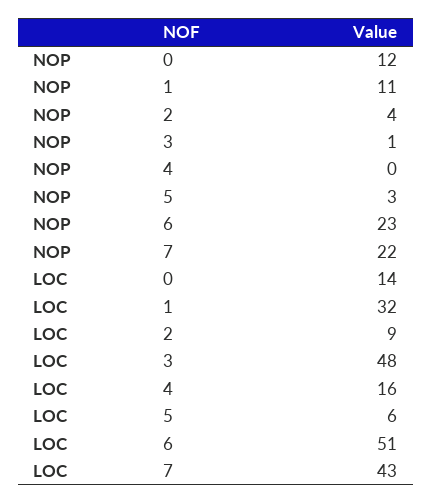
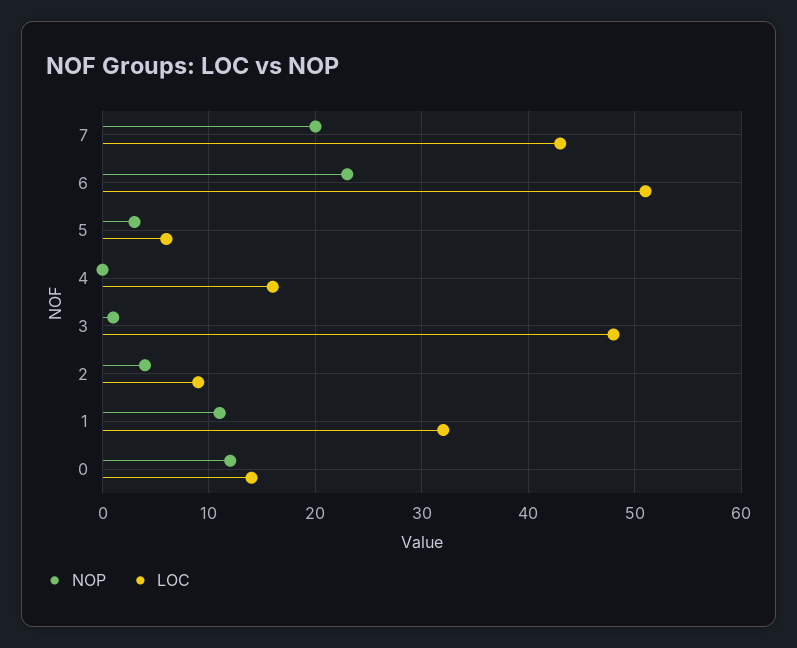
  {
    "NOP": {
      "0": 12,
      "1": 11,
      "2": 4,
      "3": 1,
      "4": 0,
      "5": 3,
      "6": 23,
-     "7": 22
+     "7": 20
    },
    "LOC": {
      "0": 14,
      "1": 32,
      "2": 9,
      "3": 48,
      "4": 16,
      "5": 6,
      "6": 51,
      "7": 43
    }
  }

